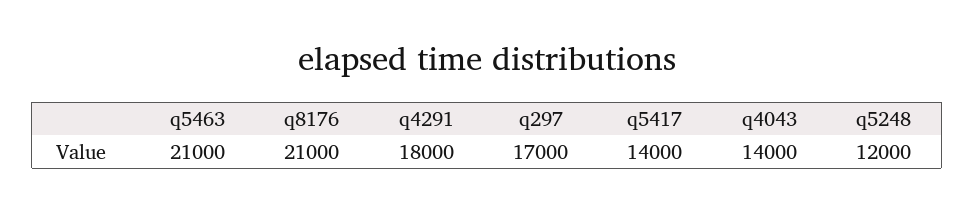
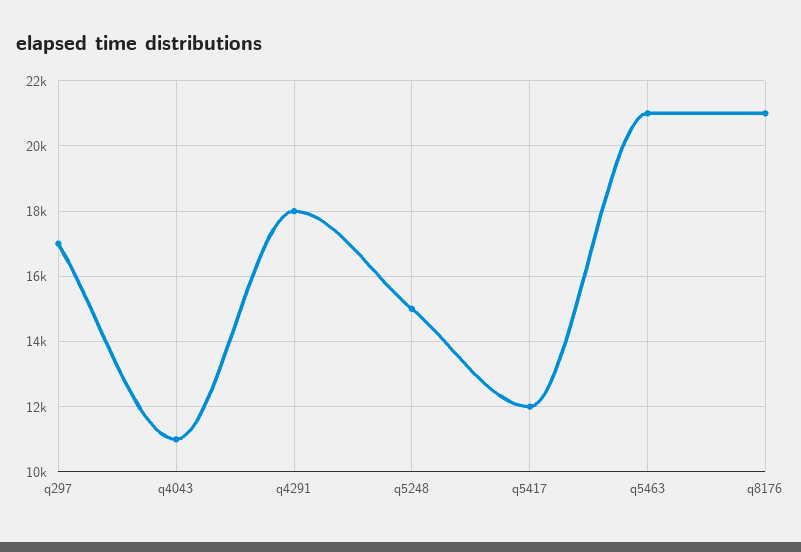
  {
    "q5463": 21000,
    "q8176": 21000,
    "q4291": 18000,
    "q297": 17000,
-   "q5417": 14000,
+   "q5417": 12000,
-   "q4043": 14000,
+   "q4043": 11000,
-   "q5248": 12000
+   "q5248": 15000
  }

